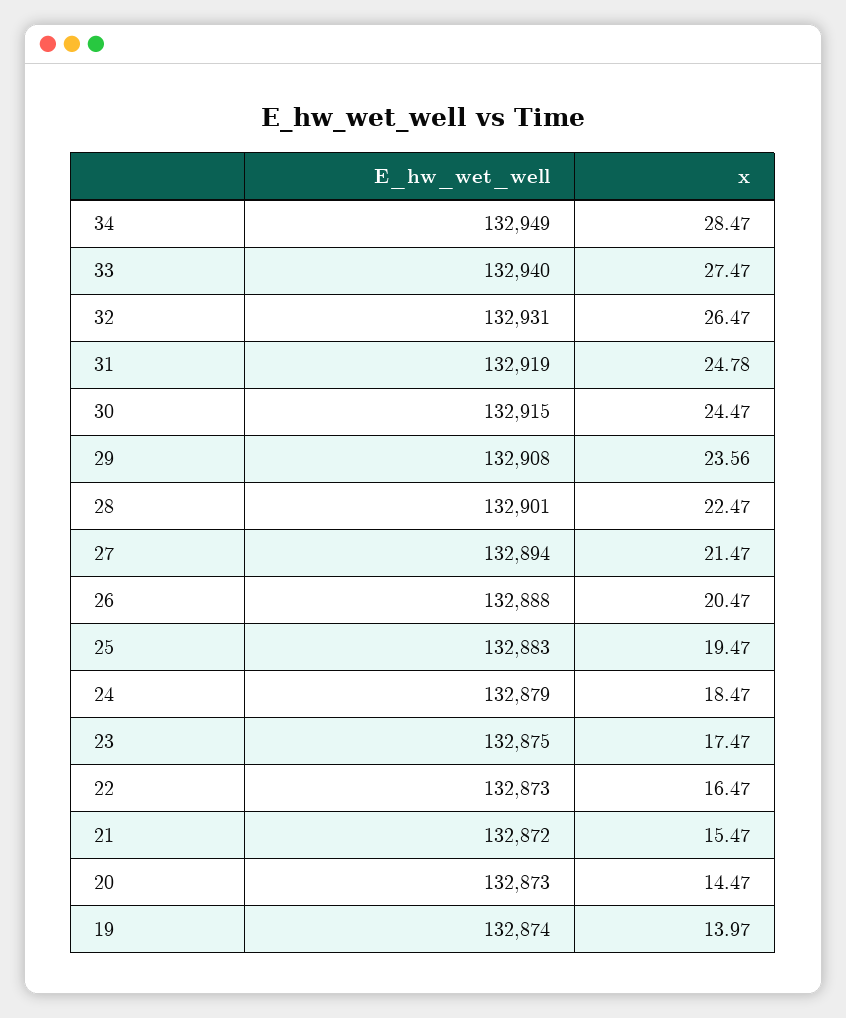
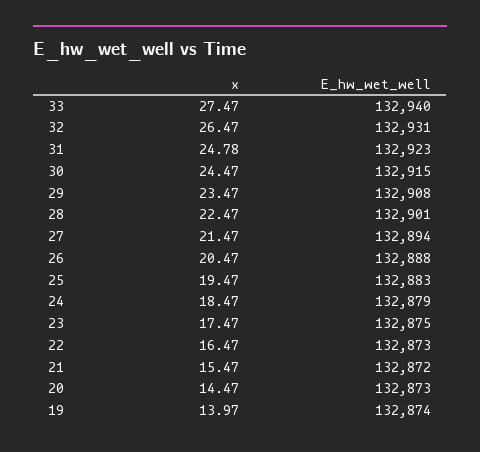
  {
    "E_hw_wet_well": {
-     "34": 132949,
      "33": 132940,
      "32": 132931,
-     "31": 132919,
+     "31": 132923,
      "30": 132915,
      "29": 132908,
      "28": 132901,
      "27": 132894,
      "26": 132888,
      "25": 132883,
      "24": 132879,
      "23": 132875,
      "22": 132873,
      "21": 132872,
      "20": 132873,
      "19": 132874
    },
    "x": {
-     "34": 28.47,
      "33": 27.47,
      "32": 26.47,
      "31": 24.78,
      "30": 24.47,
-     "29": 23.56,
+     "29": 23.47,
      "28": 22.47,
      "27": 21.47,
      "26": 20.47,
      "25": 19.47,
      "24": 18.47,
      "23": 17.47,
      "22": 16.47,
      "21": 15.47,
      "20": 14.47,
      "19": 13.97
    }
  }

